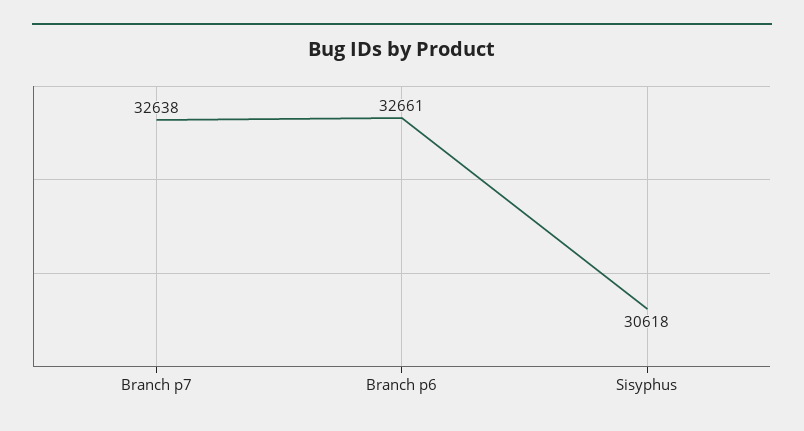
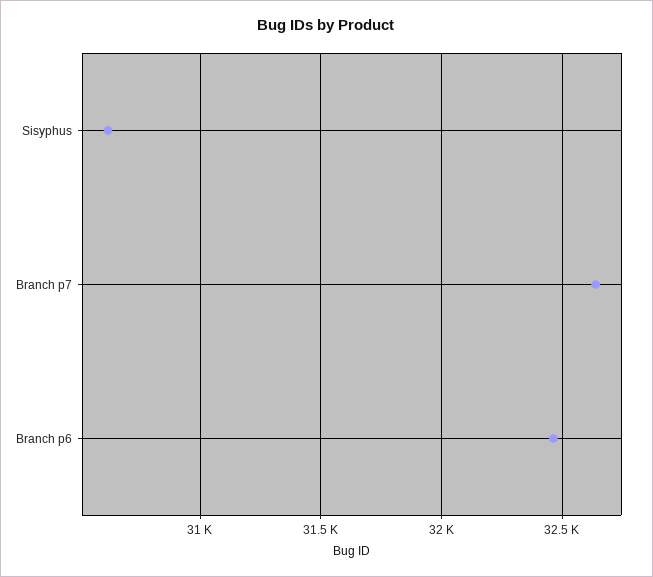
  {
    "Branch p7": 32638,
-   "Branch p6": 32661,
+   "Branch p6": 32450,
    "Sisyphus": 30618
  }

